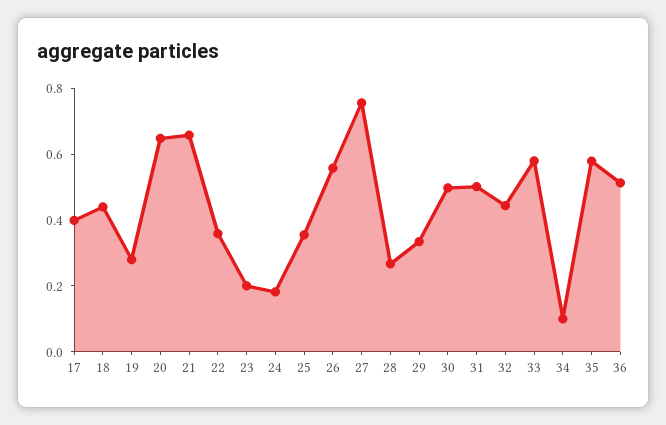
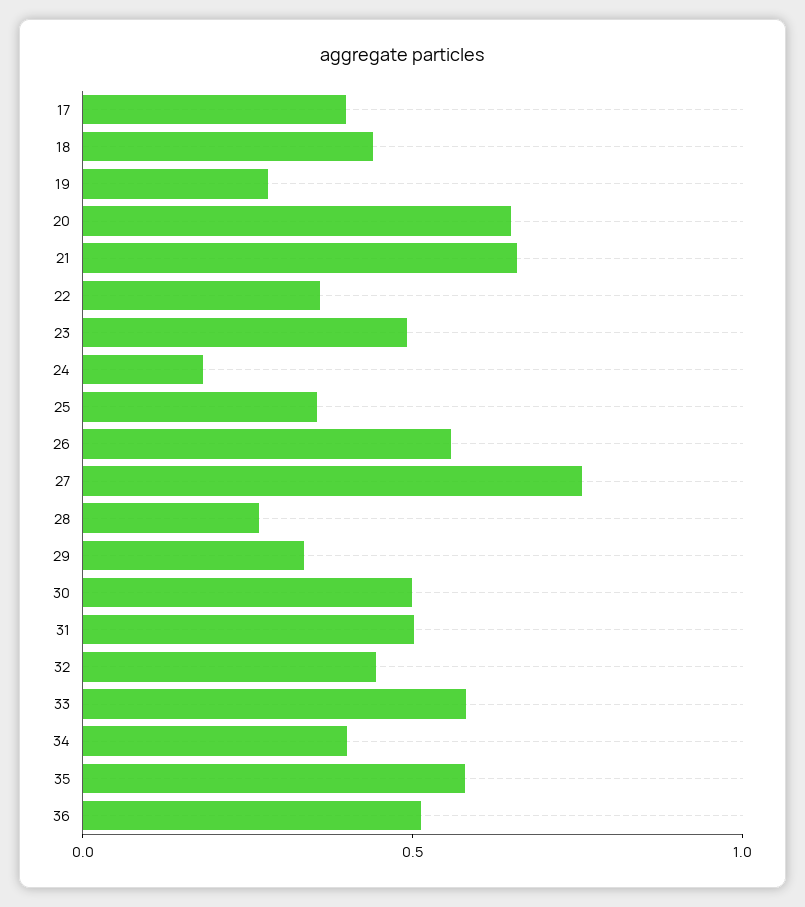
  {
    "17": 0.4,
    "18": 0.45,
    "19": 0.3,
    "20": 0.65,
    "21": 0.65,
    "22": 0.35,
-   "23": 0.2,
+   "23": 0.5,
    "24": 0.2,
    "25": 0.35,
    "26": 0.55,
    "27": 0.75,
    "28": 0.25,
    "29": 0.35,
    "30": 0.5,
    "31": 0.5,
    "32": 0.45,
    "33": 0.6,
-   "34": 0.1,
+   "34": 0.4,
    "35": 0.6,
    "36": 0.5
  }

